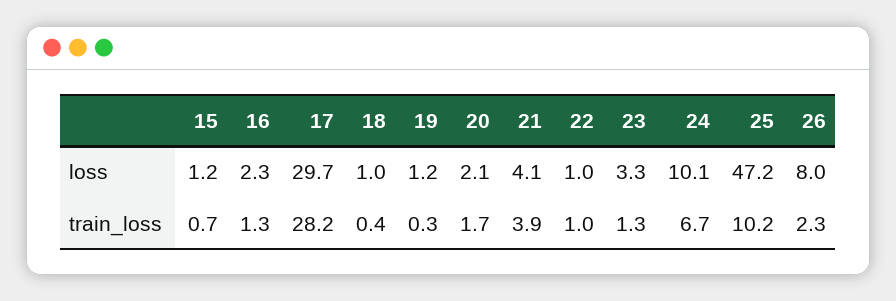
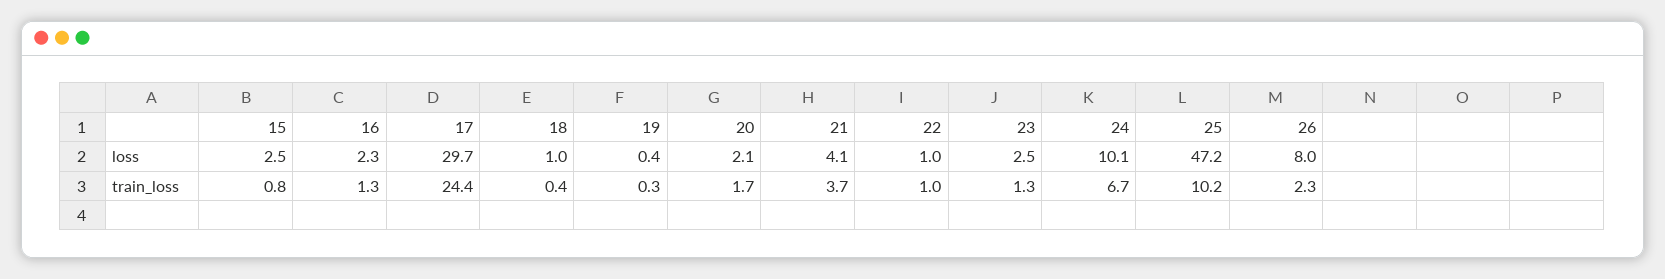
  {
    "15": {
-     "loss": 1.2,
+     "loss": 2.5,
-     "train_loss": 0.7
+     "train_loss": 0.8
    },
    "16": {
      "loss": 2.3,
      "train_loss": 1.3
    },
    "17": {
      "loss": 29.7,
-     "train_loss": 28.2
+     "train_loss": 24.4
    },
    "18": {
      "loss": 1,
      "train_loss": 0.4
    },
    "19": {
-     "loss": 1.2,
+     "loss": 0.4,
      "train_loss": 0.3
    },
    "20": {
      "loss": 2.1,
      "train_loss": 1.7
    },
    "21": {
      "loss": 4.1,
-     "train_loss": 3.9
+     "train_loss": 3.7
    },
    "22": {
      "loss": 1,
      "train_loss": 1
    },
    "23": {
-     "loss": 3.3,
+     "loss": 2.5,
      "train_loss": 1.3
    },
    "24": {
      "loss": 10.1,
      "train_loss": 6.7
    },
    "25": {
      "loss": 47.2,
      "train_loss": 10.2
    },
    "26": {
      "loss": 8,
      "train_loss": 2.3
    }
  }

